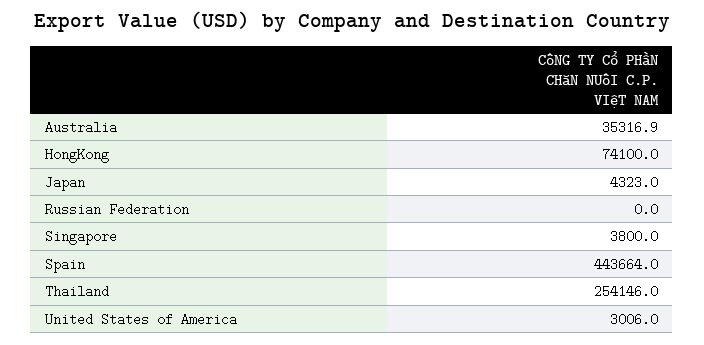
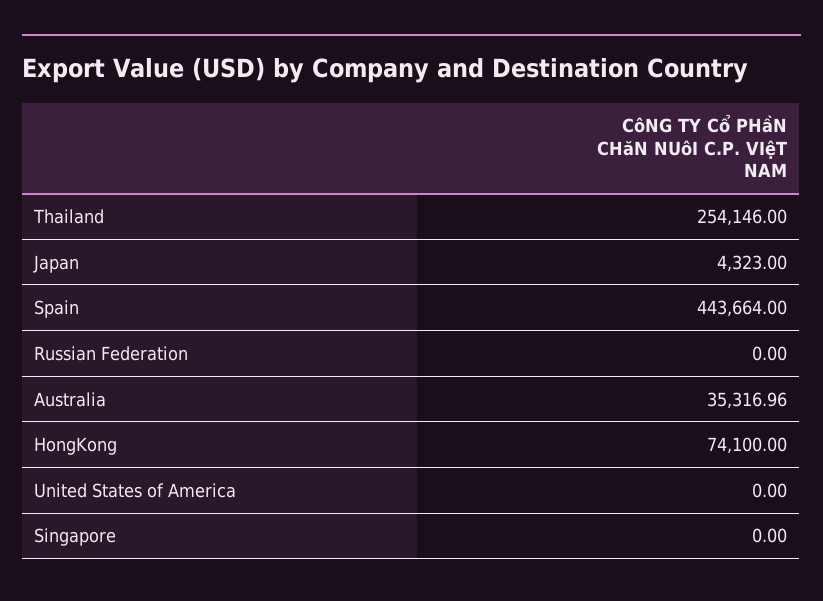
  {
-   "Australia": 35316.9,
+   "Australia": 35316.96,
    "HongKong": 74100,
    "Japan": 4323,
    "Russian Federation": 0,
-   "Singapore": 3800,
+   "Singapore": 0,
    "Spain": 443664,
    "Thailand": 254146,
-   "United States of America": 3006
+   "United States of America": 0
  }

